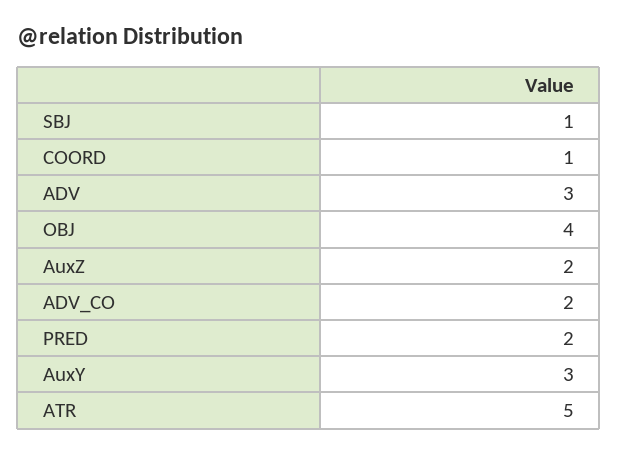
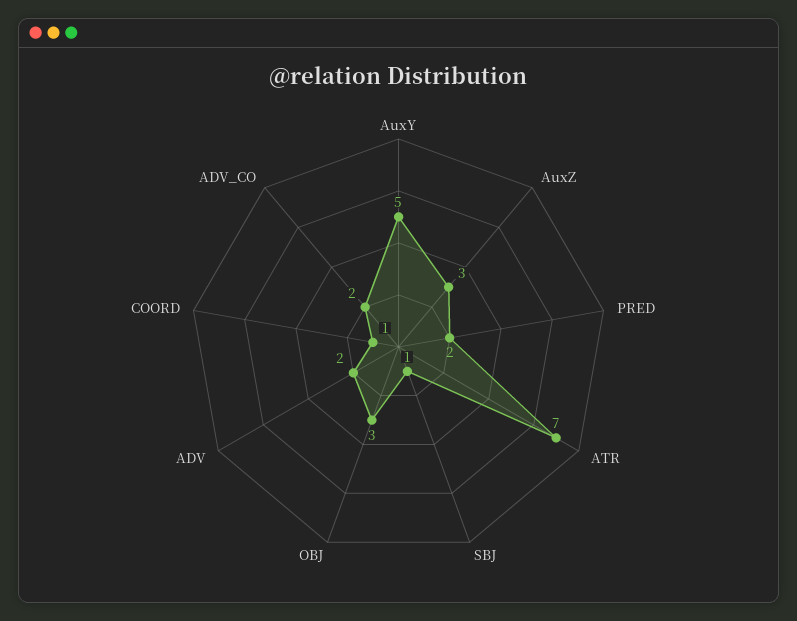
  {
    "SBJ": 1,
    "COORD": 1,
-   "ADV": 3,
+   "ADV": 2,
-   "OBJ": 4,
+   "OBJ": 3,
-   "AuxZ": 2,
+   "AuxZ": 3,
    "ADV_CO": 2,
    "PRED": 2,
-   "AuxY": 3,
+   "AuxY": 5,
-   "ATR": 5
+   "ATR": 7
  }

